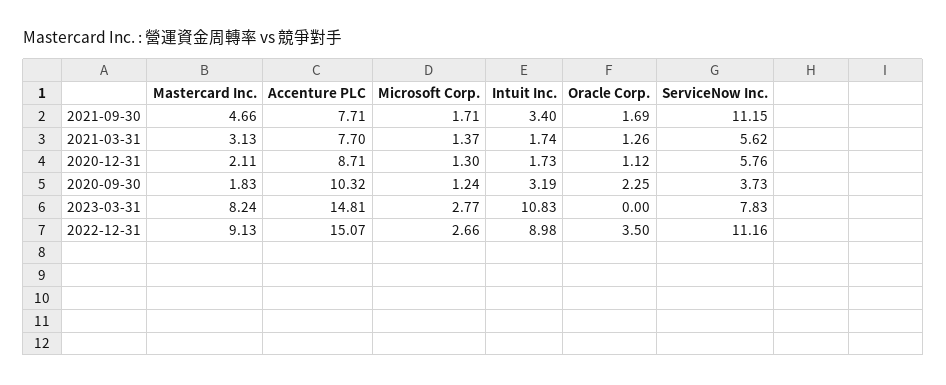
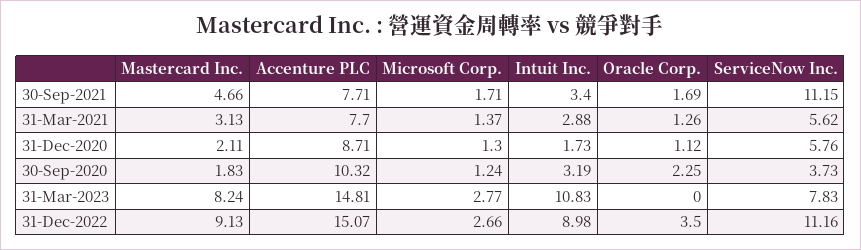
  {
    "Mastercard Inc.": {
      "2021-09-30": 4.66,
      "2021-03-31": 3.13,
      "2020-12-31": 2.11,
      "2020-09-30": 1.83,
      "2023-03-31": 8.24,
      "2022-12-31": 9.13
    },
    "Accenture PLC": {
      "2021-09-30": 7.71,
      "2021-03-31": 7.7,
      "2020-12-31": 8.71,
      "2020-09-30": 10.32,
      "2023-03-31": 14.81,
      "2022-12-31": 15.07
    },
    "Microsoft Corp.": {
      "2021-09-30": 1.71,
      "2021-03-31": 1.37,
      "2020-12-31": 1.3,
      "2020-09-30": 1.24,
      "2023-03-31": 2.77,
      "2022-12-31": 2.66
    },
    "Intuit Inc.": {
      "2021-09-30": 3.4,
-     "2021-03-31": 1.74,
+     "2021-03-31": 2.88,
      "2020-12-31": 1.73,
      "2020-09-30": 3.19,
      "2023-03-31": 10.83,
      "2022-12-31": 8.98
    },
    "Oracle Corp.": {
      "2021-09-30": 1.69,
      "2021-03-31": 1.26,
      "2020-12-31": 1.12,
      "2020-09-30": 2.25,
      "2023-03-31": 0,
      "2022-12-31": 3.5
    },
    "ServiceNow Inc.": {
      "2021-09-30": 11.15,
      "2021-03-31": 5.62,
      "2020-12-31": 5.76,
      "2020-09-30": 3.73,
      "2023-03-31": 7.83,
      "2022-12-31": 11.16
    }
  }

